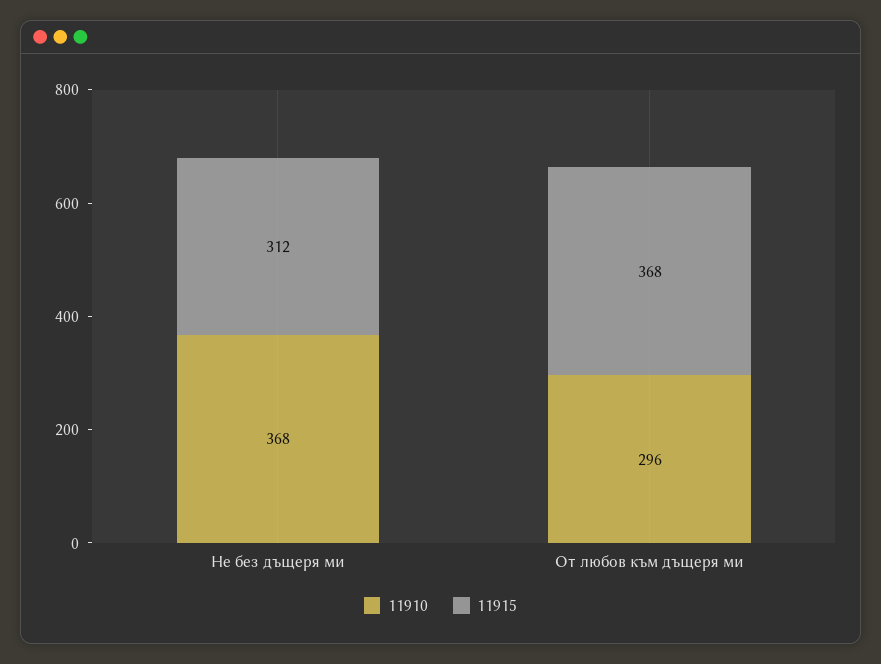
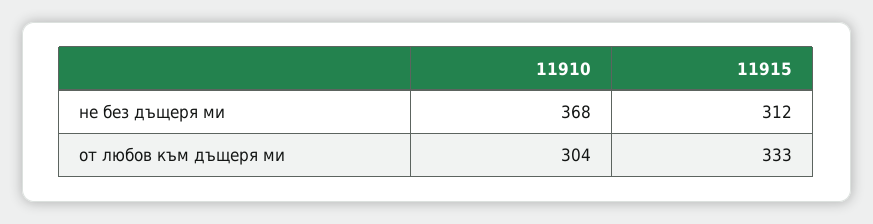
  {
    "11910": {
      "Не без дъщеря ми": 368,
-     "От любов към дъщеря ми": 296
+     "От любов към дъщеря ми": 304
    },
    "11915": {
      "Не без дъщеря ми": 312,
-     "От любов към дъщеря ми": 368
+     "От любов към дъщеря ми": 333
    }
  }

